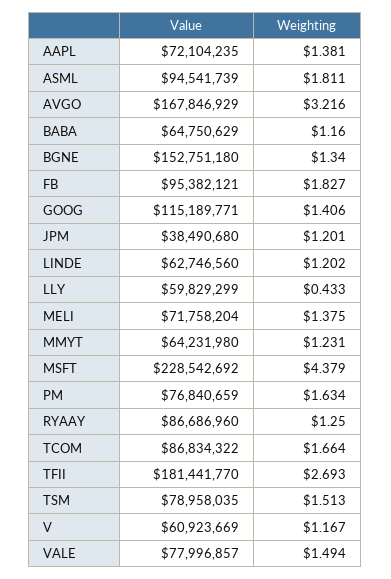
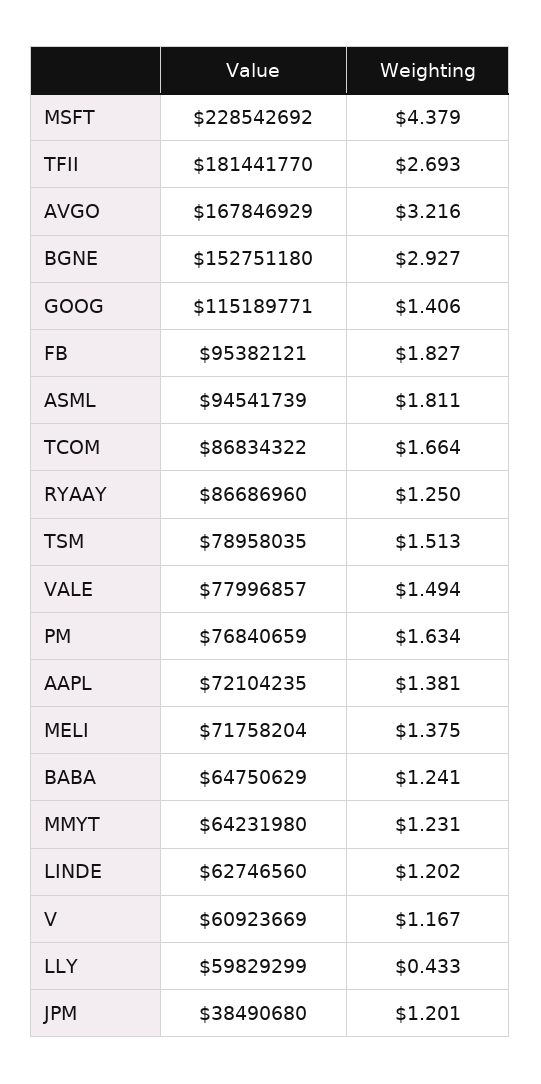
  {
    "Value": {
      "AAPL": 72104235,
      "ASML": 94541739,
      "AVGO": 167846929,
      "BABA": 64750629,
      "BGNE": 152751180,
      "FB": 95382121,
      "GOOG": 115189771,
      "JPM": 38490680,
      "LINDE": 62746560,
      "LLY": 59829299,
      "MELI": 71758204,
      "MMYT": 64231980,
      "MSFT": 228542692,
      "PM": 76840659,
      "RYAAY": 86686960,
      "TCOM": 86834322,
      "TFII": 181441770,
      "TSM": 78958035,
      "V": 60923669,
      "VALE": 77996857
    },
    "Weighting": {
      "AAPL": 1.381,
      "ASML": 1.811,
      "AVGO": 3.216,
-     "BABA": 1.16,
+     "BABA": 1.241,
-     "BGNE": 1.34,
+     "BGNE": 2.927,
      "FB": 1.827,
      "GOOG": 1.406,
      "JPM": 1.201,
      "LINDE": 1.202,
      "LLY": 0.433,
      "MELI": 1.375,
      "MMYT": 1.231,
      "MSFT": 4.379,
      "PM": 1.634,
      "RYAAY": 1.25,
      "TCOM": 1.664,
      "TFII": 2.693,
      "TSM": 1.513,
      "V": 1.167,
      "VALE": 1.494
    }
  }

